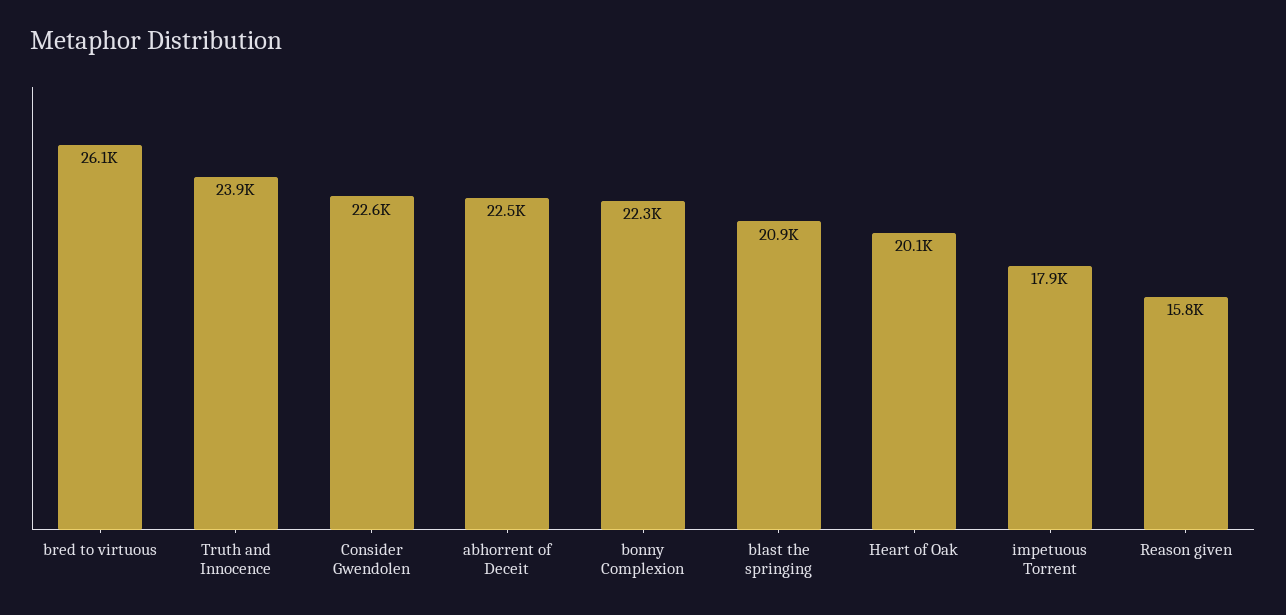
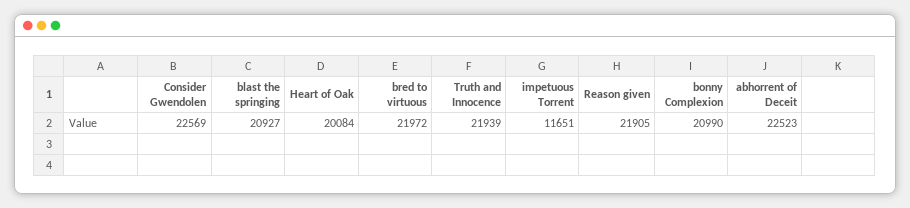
  {
-   "bred to virtuous": 26100,
+   "bred to virtuous": 21972,
-   "Truth and Innocence": 23900,
+   "Truth and Innocence": 21939,
    "Consider Gwendolen": 22569,
    "abhorrent of Deceit": 22523,
-   "bonny Complexion": 22300,
+   "bonny Complexion": 20990,
    "blast the springing": 20927,
    "Heart of Oak": 20084,
-   "impetuous Torrent": 17900,
+   "impetuous Torrent": 11651,
-   "Reason given": 15800
+   "Reason given": 21905
  }

